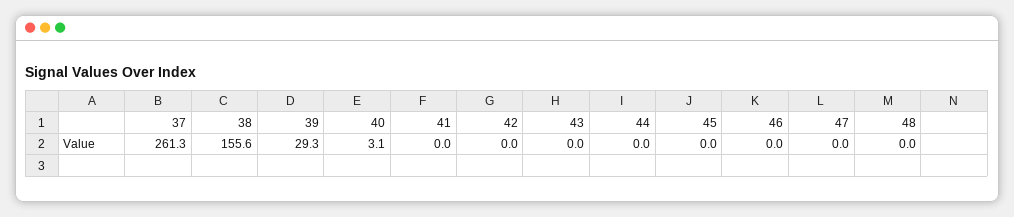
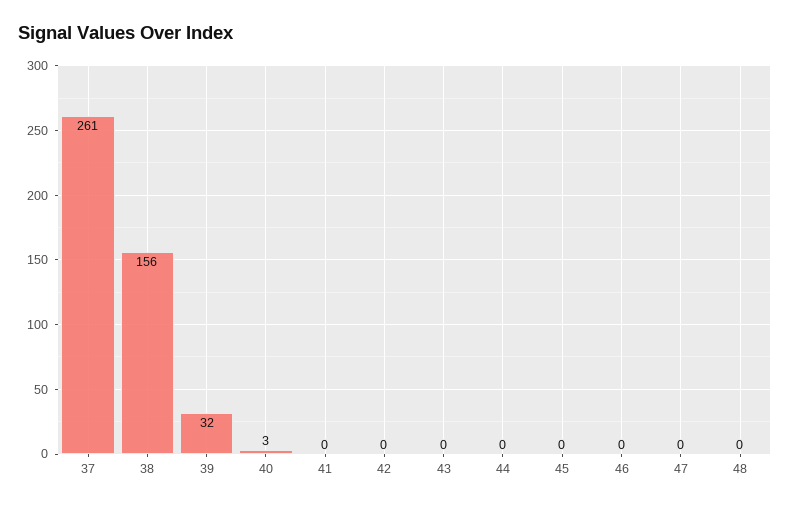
  {
    "37": 261.3,
    "38": 155.6,
-   "39": 29.3,
+   "39": 32,
    "40": 3.1,
    "41": 0,
    "42": 0,
    "43": 0,
    "44": 0,
    "45": 0,
    "46": 0,
    "47": 0,
    "48": 0
  }

